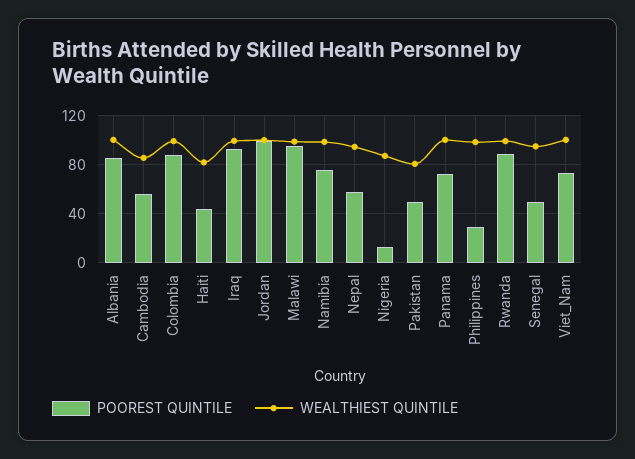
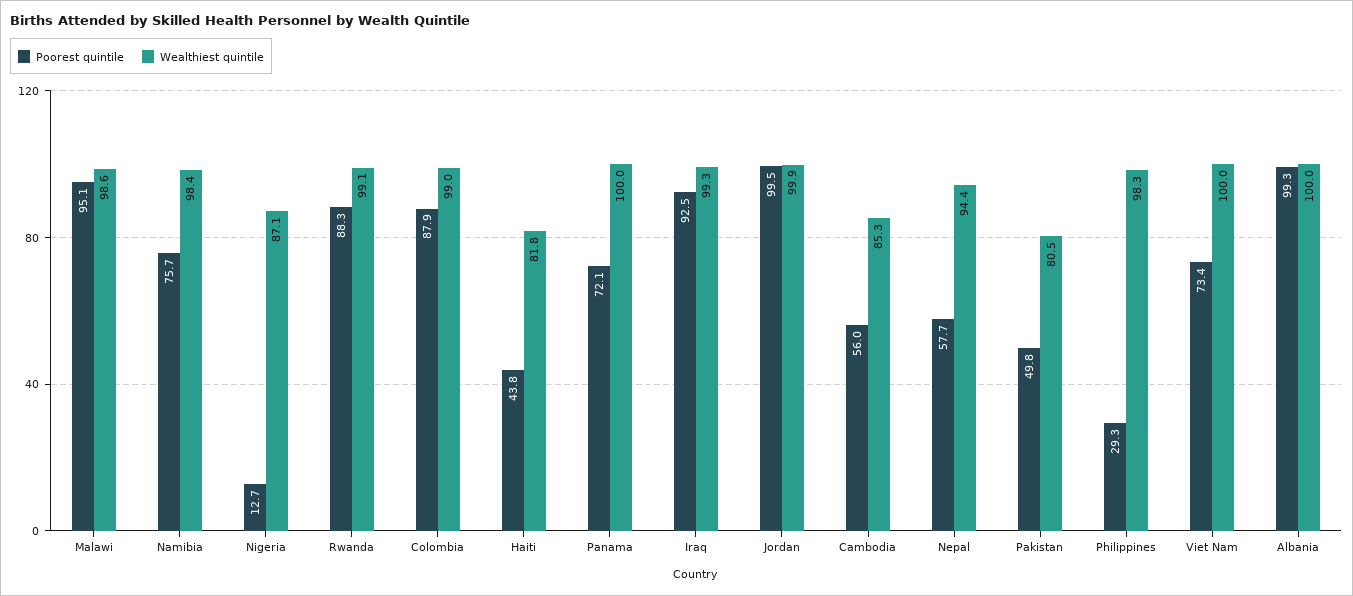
  {
    "POOREST QUINTILE": {
-     "Albania": 85,
+     "Albania": 99.3,
      "Cambodia": 56,
      "Colombia": 87.9,
      "Haiti": 43.8,
      "Iraq": 92.5,
      "Jordan": 99.5,
      "Malawi": 95.1,
      "Namibia": 75.7,
      "Nepal": 57.7,
      "Nigeria": 12.7,
      "Pakistan": 49.8,
      "Panama": 72.1,
      "Philippines": 29.3,
      "Rwanda": 88.3,
-     "Senegal": 50,
      "Viet_Nam": 73.4
    },
    "WEALTHIEST QUINTILE": {
      "Albania": 100,
      "Cambodia": 85.3,
      "Colombia": 99,
      "Haiti": 81.8,
      "Iraq": 99.3,
      "Jordan": 99.9,
      "Malawi": 98.6,
      "Namibia": 98.4,
      "Nepal": 94.4,
      "Nigeria": 87.1,
      "Pakistan": 80.5,
      "Panama": 100,
      "Philippines": 98.3,
      "Rwanda": 99.1,
-     "Senegal": 95,
      "Viet_Nam": 100
    }
  }

